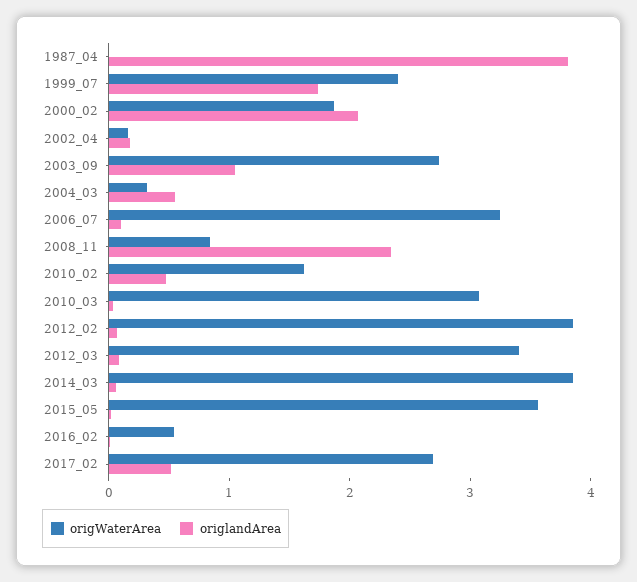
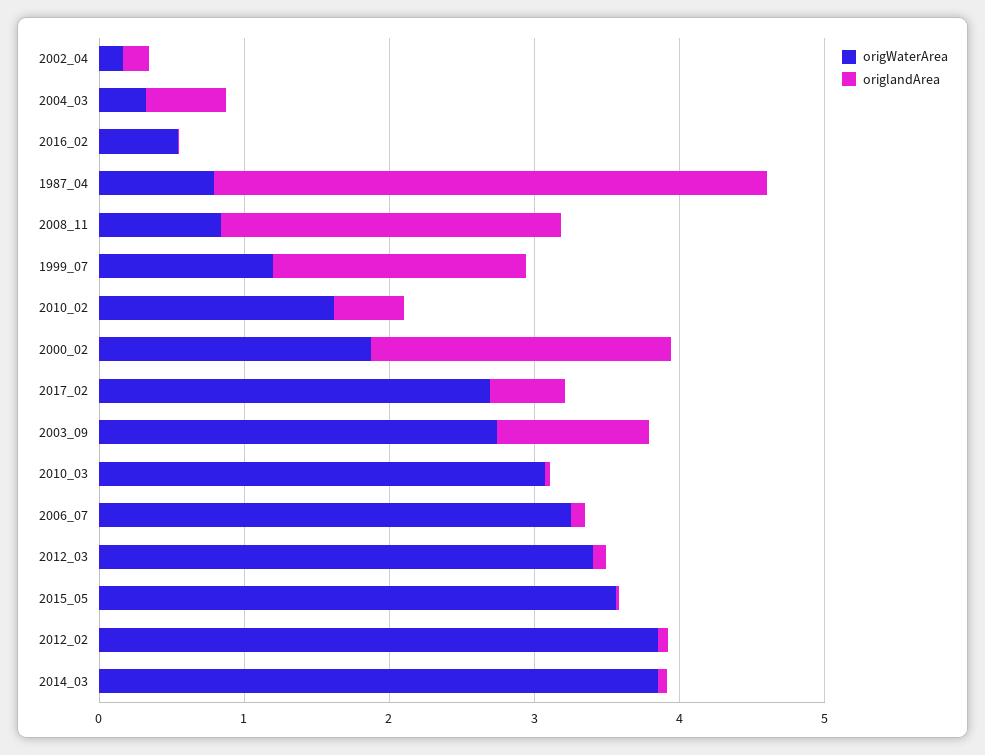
  {
    "origWaterArea": {
-     "1987_04": 0,
+     "1987_04": 0.8,
-     "1999_07": 2.4,
+     "1999_07": 1.2,
      "2000_02": 1.8,
      "2002_04": 0.2,
      "2003_09": 2.8,
      "2004_03": 0.4,
      "2006_07": 3.2,
      "2008_11": 0.8,
      "2010_02": 1.6,
      "2010_03": 3,
      "2012_02": 3.8,
      "2012_03": 3.4,
      "2014_03": 3.8,
      "2015_05": 3.6,
      "2016_02": 0.6,
      "2017_02": 2.6
    },
    "origlandArea": {
      "1987_04": 3.8,
      "1999_07": 1.8,
      "2000_02": 2,
      "2002_04": 0.2,
      "2003_09": 1,
      "2004_03": 0.6,
      "2006_07": 0.2,
      "2008_11": 2.4,
      "2010_02": 0.4,
      "2010_03": 0,
      "2012_02": 0,
      "2012_03": 0,
      "2014_03": 0,
      "2015_05": 0,
      "2016_02": 0,
      "2017_02": 0.6
    }
  }

